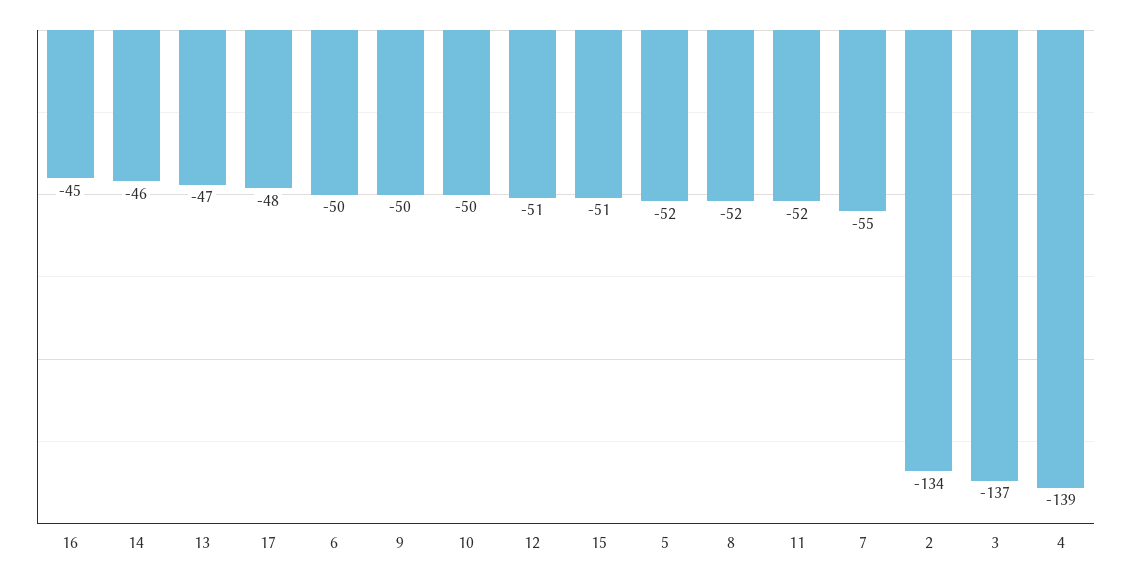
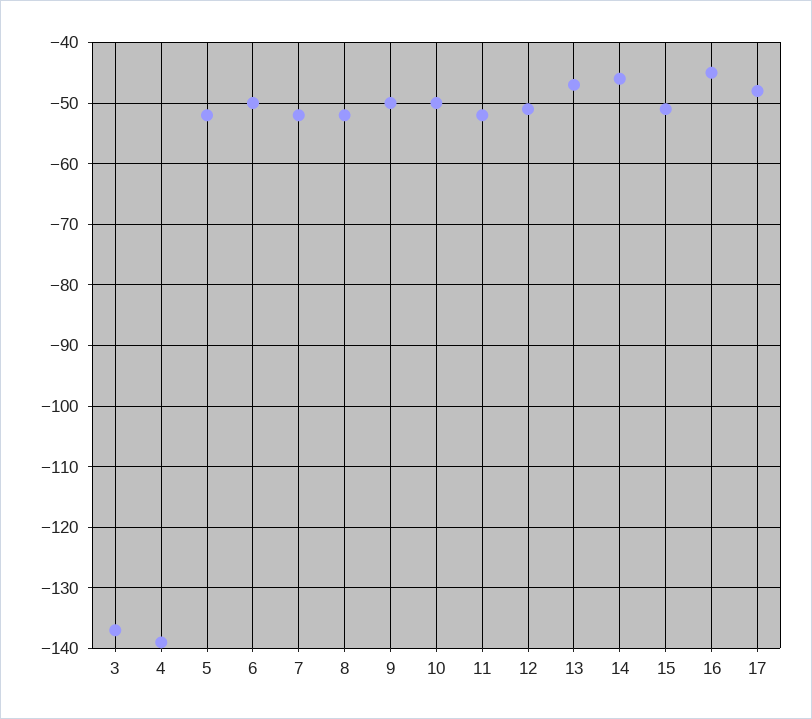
  {
    "16": -45,
    "14": -46,
    "13": -47,
    "17": -48,
    "6": -50,
    "9": -50,
    "10": -50,
    "12": -51,
    "15": -51,
    "5": -52,
    "8": -52,
    "11": -52,
-   "7": -55,
+   "7": -52,
-   "2": -134,
    "3": -137,
    "4": -139
  }

